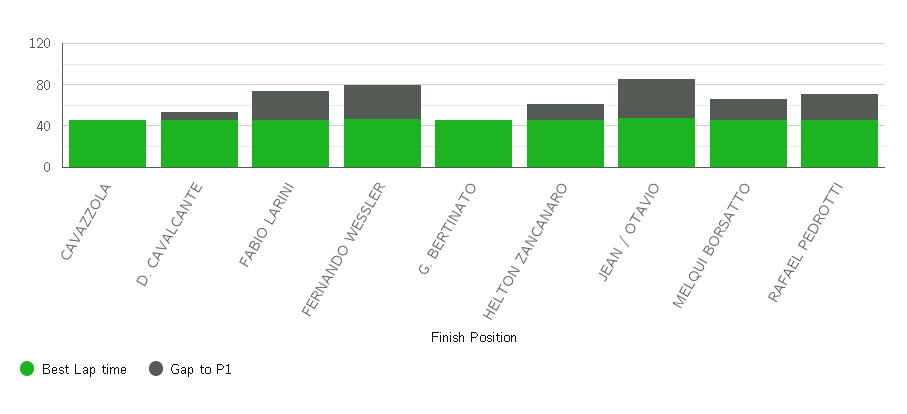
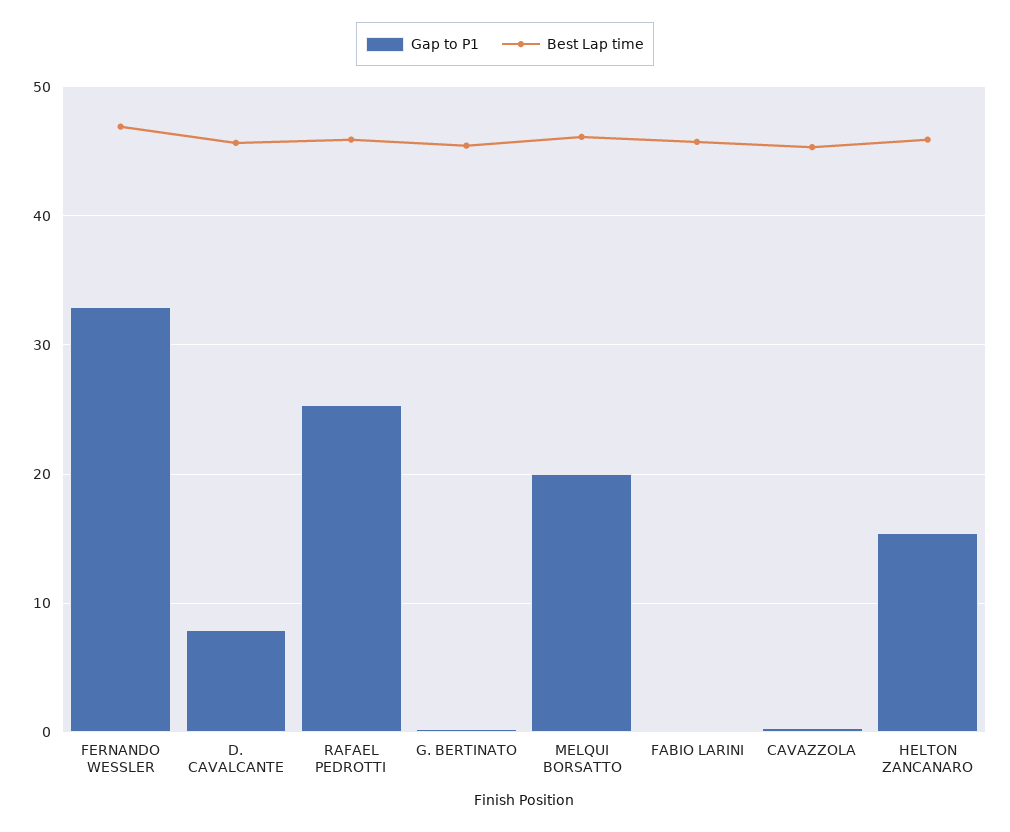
  {
    "Best Lap time": {
      "CAVAZZOLA": 45,
      "D. CAVALCANTE": 46,
      "FABIO LARINI": 46,
      "FERNANDO WESSLER": 47,
      "G. BERTINATO": 45,
      "HELTON ZANCANARO": 46,
-     "JEAN / OTAVIO": 50,
      "MELQUI BORSATTO": 46,
      "RAFAEL PEDROTTI": 46
    },
    "Gap to P1": {
      "CAVAZZOLA": 0,
      "D. CAVALCANTE": 8,
-     "FABIO LARINI": 30,
+     "FABIO LARINI": 0,
      "FERNANDO WESSLER": 33,
      "G. BERTINATO": 0,
      "HELTON ZANCANARO": 15,
-     "JEAN / OTAVIO": 40,
      "MELQUI BORSATTO": 20,
      "RAFAEL PEDROTTI": 25
    }
  }

